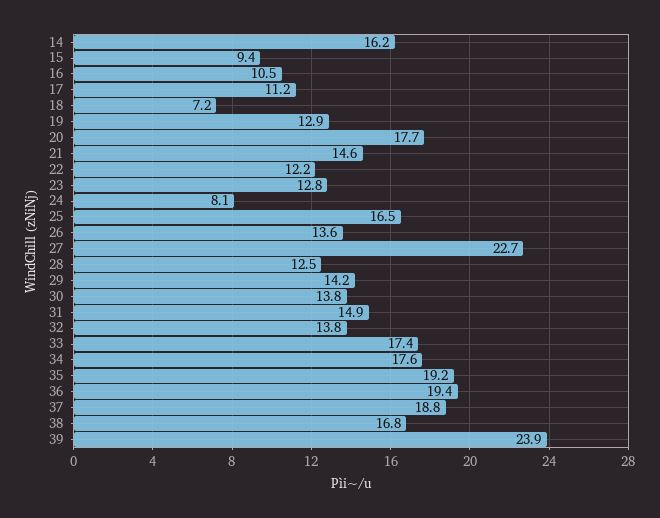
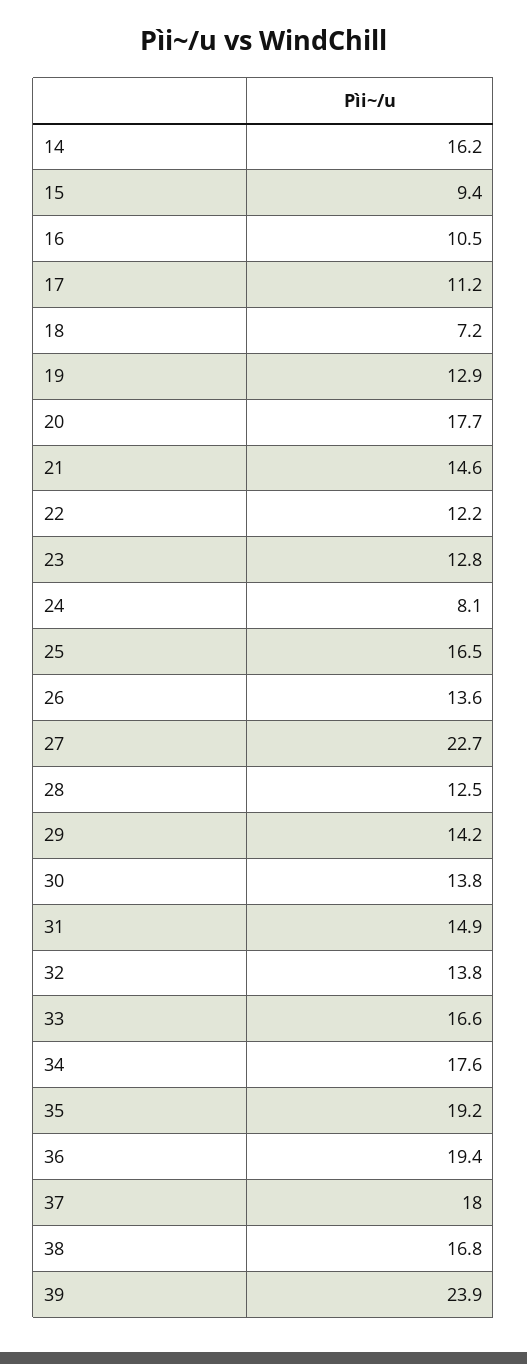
  {
    "14": 16.2,
    "15": 9.4,
    "16": 10.5,
    "17": 11.2,
    "18": 7.2,
    "19": 12.9,
    "20": 17.7,
    "21": 14.6,
    "22": 12.2,
    "23": 12.8,
    "24": 8.1,
    "25": 16.5,
    "26": 13.6,
    "27": 22.7,
    "28": 12.5,
    "29": 14.2,
    "30": 13.8,
    "31": 14.9,
    "32": 13.8,
-   "33": 17.4,
+   "33": 16.6,
    "34": 17.6,
    "35": 19.2,
    "36": 19.4,
-   "37": 18.8,
+   "37": 18,
    "38": 16.8,
    "39": 23.9
  }

